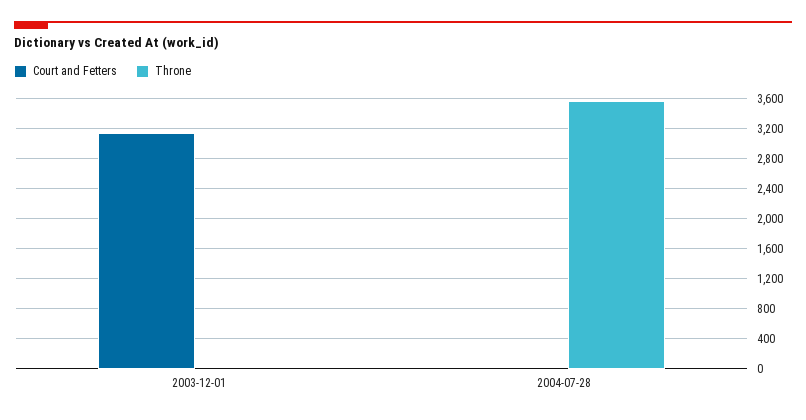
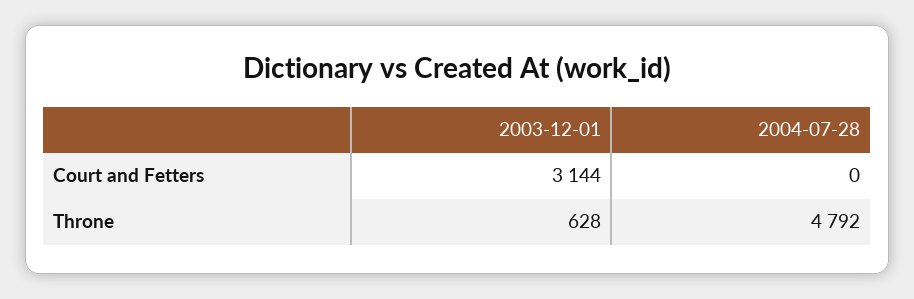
  {
    "Court and Fetters": {
      "2003-12-01": 3144,
      "2004-07-28": 0
    },
    "Throne": {
-     "2003-12-01": 0,
+     "2003-12-01": 628,
-     "2004-07-28": 3600
+     "2004-07-28": 4792
    }
  }

